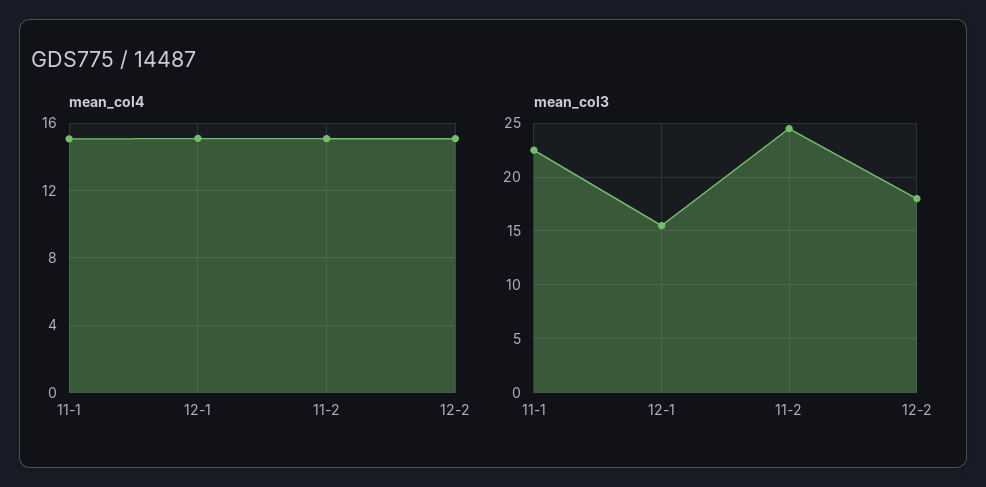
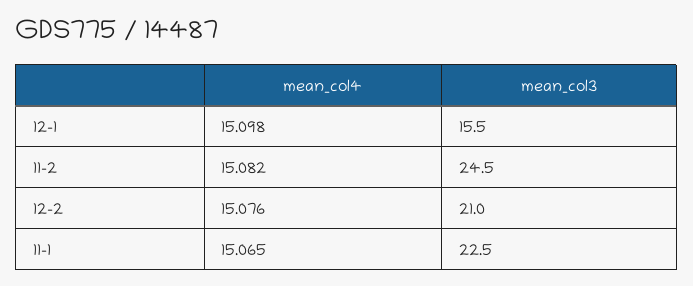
  {
    "mean_col4": {
      "11-1": 15.065,
      "12-1": 15.098,
      "11-2": 15.082,
      "12-2": 15.076
    },
    "mean_col3": {
      "11-1": 22.5,
      "12-1": 15.5,
      "11-2": 24.5,
-     "12-2": 18
+     "12-2": 21
    }
  }

